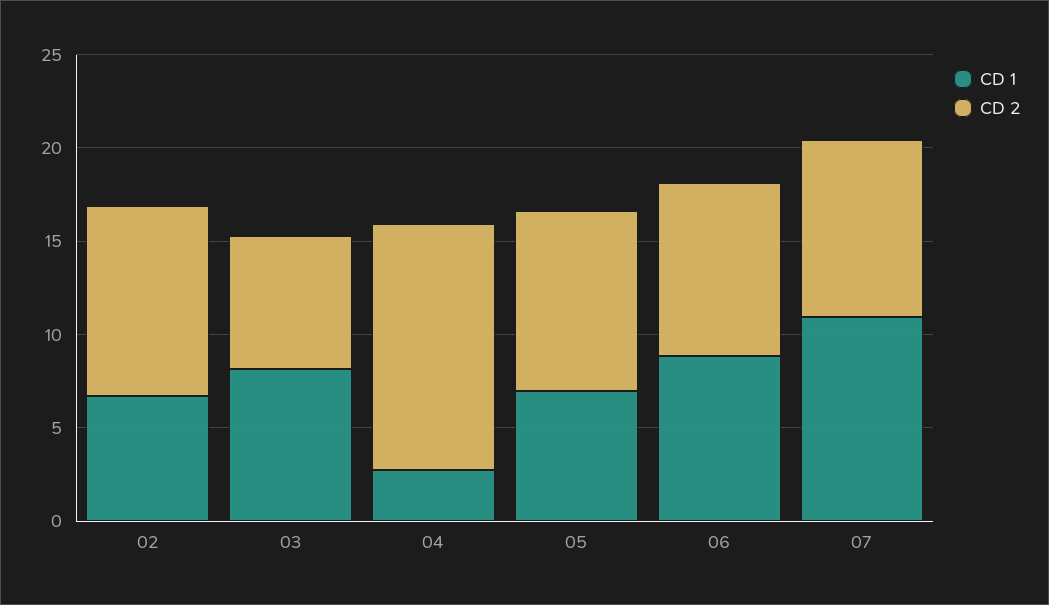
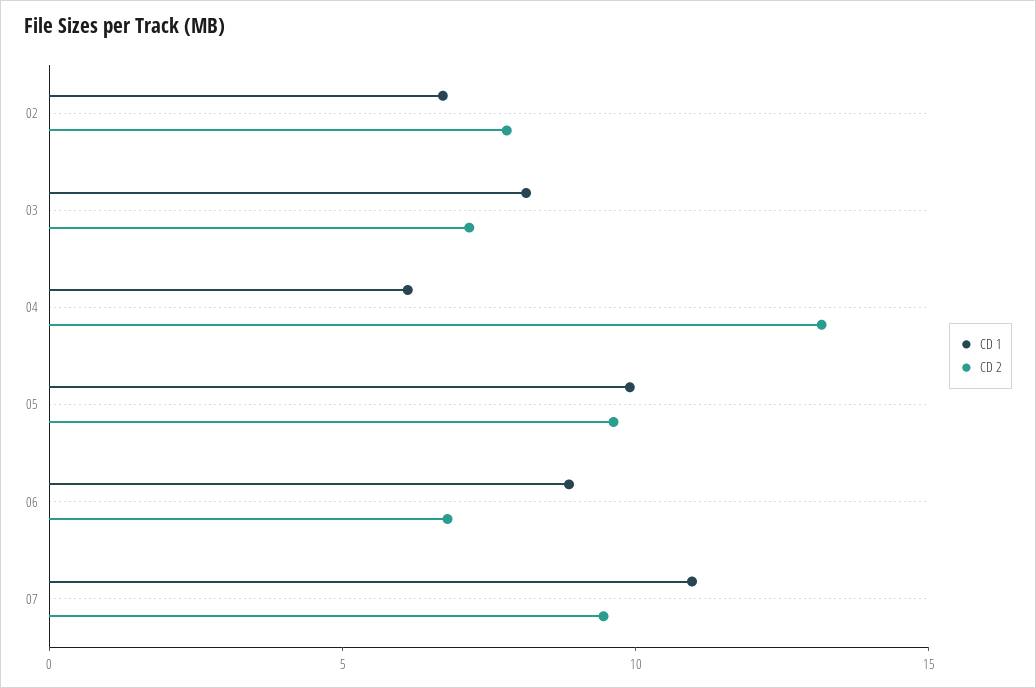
  {
    "CD 1": {
      "02": 7,
      "03": 8,
-     "04": 3,
+     "04": 6,
-     "05": 7,
+     "05": 10,
      "06": 9,
      "07": 11
    },
    "CD 2": {
-     "02": 10,
+     "02": 8,
      "03": 7,
      "04": 13,
      "05": 10,
-     "06": 9,
+     "06": 7,
      "07": 9
    }
  }

